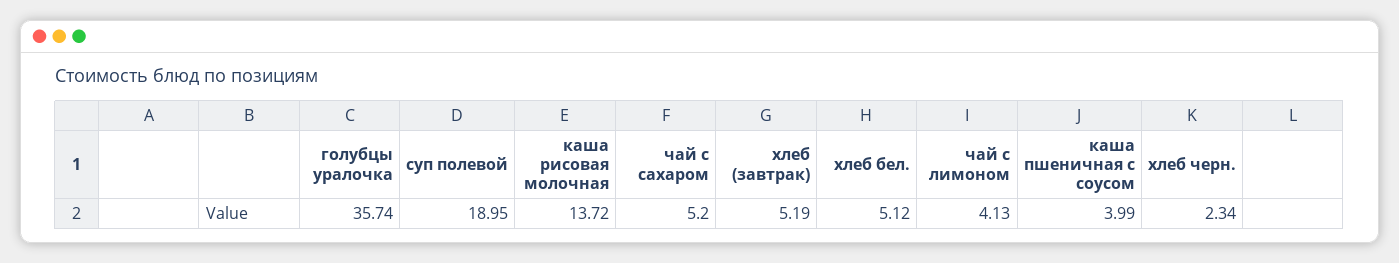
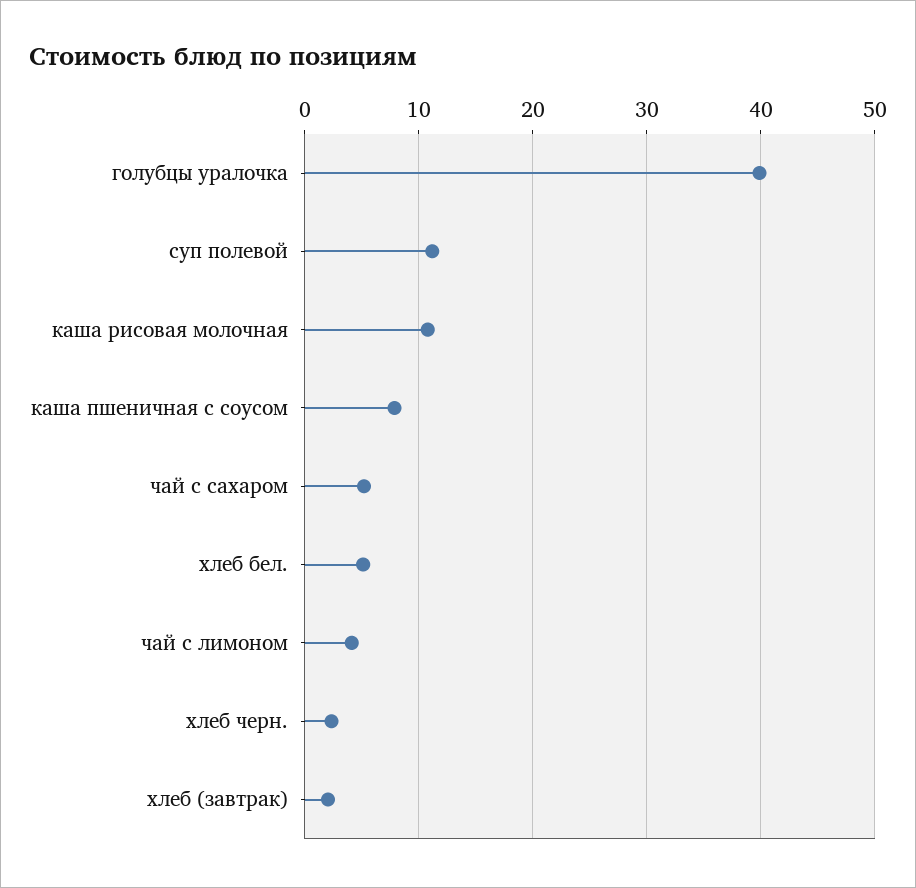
  {
-   "голубцы уралочка": 35.74,
+   "голубцы уралочка": 40,
-   "суп полевой": 18.95,
+   "суп полевой": 11,
-   "каша рисовая молочная": 13.72,
+   "каша рисовая молочная": 11,
    "чай с сахаром": 5.2,
-   "хлеб (завтрак)": 5.19,
+   "хлеб (завтрак)": 2,
    "хлеб бел.": 5.12,
    "чай с лимоном": 4.13,
-   "каша пшеничная с соусом": 3.99,
+   "каша пшеничная с соусом": 8,
    "хлеб черн.": 2.34
  }

